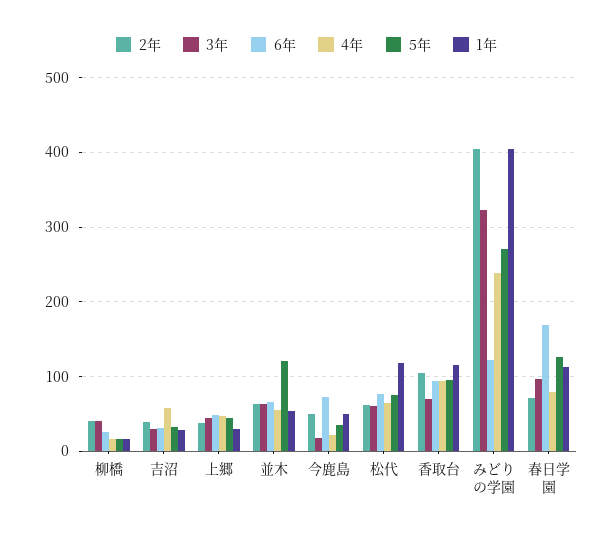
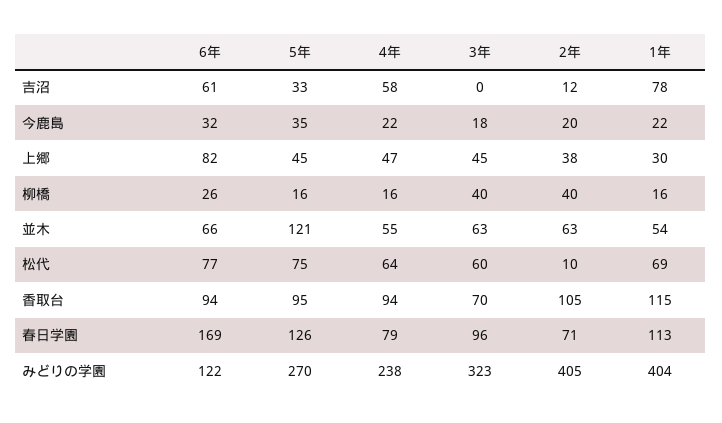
  {
    "2年": {
      "柳橋": 40,
-     "吉沼": 40,
+     "吉沼": 12,
      "上郷": 38,
      "並木": 63,
-     "今鹿島": 50,
+     "今鹿島": 20,
-     "松代": 60,
+     "松代": 10,
      "香取台": 105,
      "みどりの学園": 405,
      "春日学園": 71
    },
    "3年": {
      "柳橋": 40,
-     "吉沼": 30,
+     "吉沼": 0,
      "上郷": 45,
      "並木": 63,
      "今鹿島": 18,
      "松代": 60,
      "香取台": 70,
      "みどりの学園": 323,
      "春日学園": 96
    },
    "6年": {
      "柳橋": 26,
-     "吉沼": 30,
+     "吉沼": 61,
-     "上郷": 50,
+     "上郷": 82,
      "並木": 66,
-     "今鹿島": 70,
+     "今鹿島": 32,
      "松代": 77,
      "香取台": 94,
      "みどりの学園": 122,
      "春日学園": 169
    },
    "4年": {
      "柳橋": 16,
      "吉沼": 58,
      "上郷": 47,
      "並木": 55,
      "今鹿島": 22,
      "松代": 64,
      "香取台": 94,
      "みどりの学園": 238,
      "春日学園": 79
    },
    "5年": {
      "柳橋": 16,
      "吉沼": 33,
      "上郷": 45,
      "並木": 121,
      "今鹿島": 35,
      "松代": 75,
      "香取台": 95,
      "みどりの学園": 270,
      "春日学園": 126
    },
    "1年": {
      "柳橋": 16,
-     "吉沼": 30,
+     "吉沼": 78,
      "上郷": 30,
      "並木": 54,
-     "今鹿島": 50,
+     "今鹿島": 22,
-     "松代": 120,
+     "松代": 69,
      "香取台": 115,
      "みどりの学園": 404,
      "春日学園": 113
    }
  }

